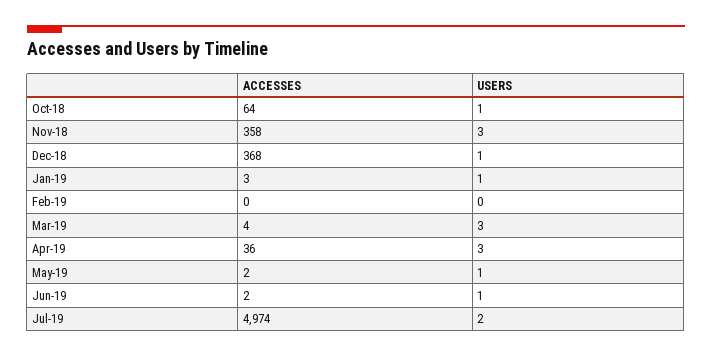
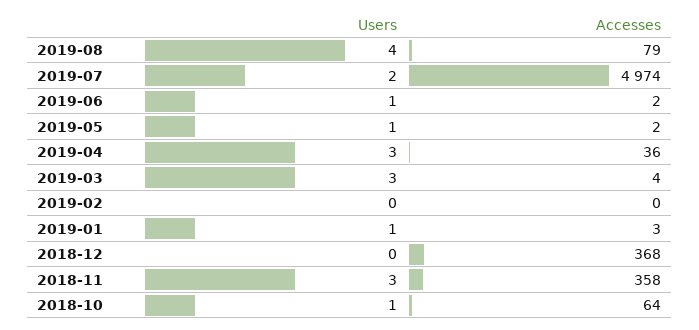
  {
    "ACCESSES": {
      "Oct-18": 64,
      "Nov-18": 358,
      "Dec-18": 368,
      "Jan-19": 3,
      "Feb-19": 0,
      "Mar-19": 4,
      "Apr-19": 36,
      "May-19": 2,
      "Jun-19": 2,
-     "Jul-19": 4974
+     "Jul-19": 4974,
+     "2019-08": 79
    },
    "USERS": {
      "Oct-18": 1,
      "Nov-18": 3,
-     "Dec-18": 1,
+     "Dec-18": 0,
      "Jan-19": 1,
      "Feb-19": 0,
      "Mar-19": 3,
      "Apr-19": 3,
      "May-19": 1,
      "Jun-19": 1,
-     "Jul-19": 2
+     "Jul-19": 2,
+     "2019-08": 4
    }
  }

